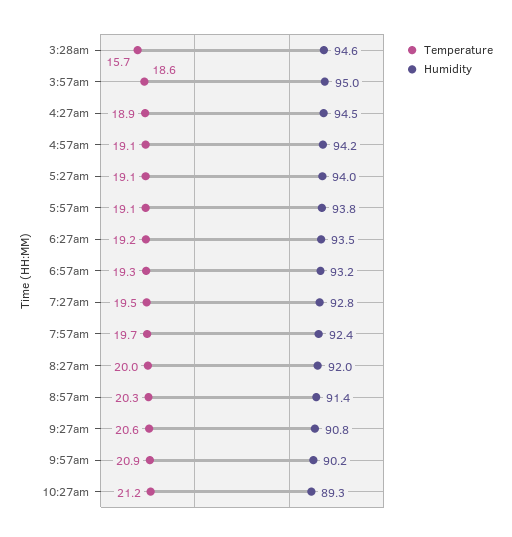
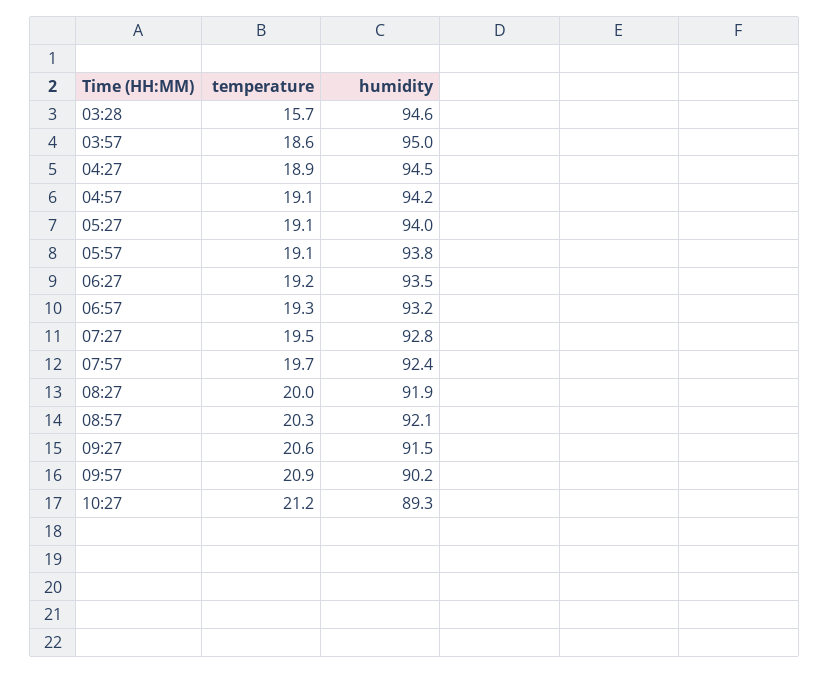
  {
    "Temperature": {
      "3:28am": 15.7,
      "3:57am": 18.6,
      "4:27am": 18.9,
      "4:57am": 19.1,
      "5:27am": 19.1,
      "5:57am": 19.1,
      "6:27am": 19.2,
      "6:57am": 19.3,
      "7:27am": 19.5,
      "7:57am": 19.7,
      "8:27am": 20,
      "8:57am": 20.3,
      "9:27am": 20.6,
      "9:57am": 20.9,
      "10:27am": 21.2
    },
    "Humidity": {
      "3:28am": 94.6,
      "3:57am": 95,
      "4:27am": 94.5,
      "4:57am": 94.2,
      "5:27am": 94,
      "5:57am": 93.8,
      "6:27am": 93.5,
      "6:57am": 93.2,
      "7:27am": 92.8,
      "7:57am": 92.4,
-     "8:27am": 92,
+     "8:27am": 91.9,
-     "8:57am": 91.4,
+     "8:57am": 92.1,
-     "9:27am": 90.8,
+     "9:27am": 91.5,
      "9:57am": 90.2,
      "10:27am": 89.3
    }
  }

